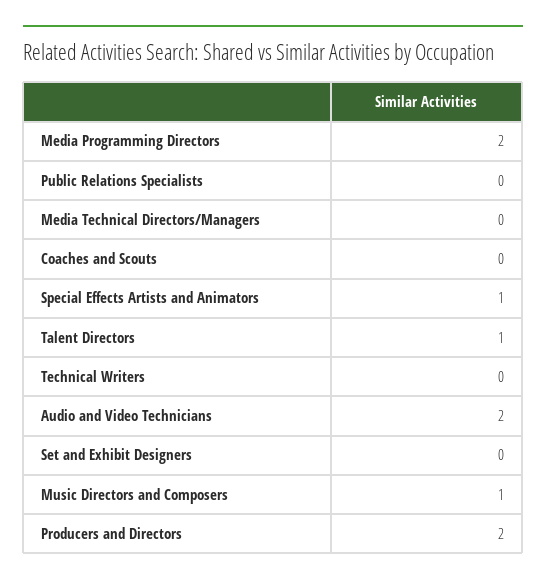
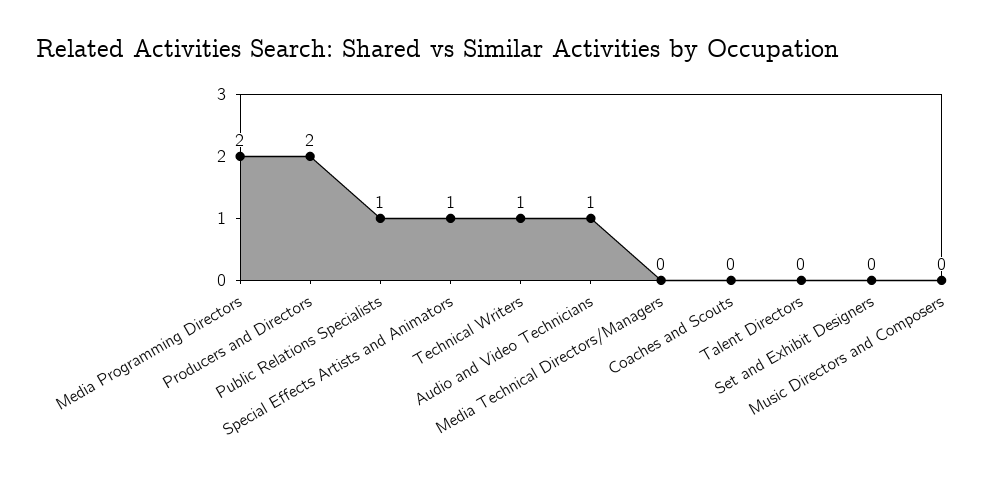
  {
    "Media Programming Directors": 2,
-   "Public Relations Specialists": 0,
+   "Public Relations Specialists": 1,
    "Media Technical Directors/Managers": 0,
    "Coaches and Scouts": 0,
    "Special Effects Artists and Animators": 1,
-   "Talent Directors": 1,
+   "Talent Directors": 0,
-   "Technical Writers": 0,
+   "Technical Writers": 1,
-   "Audio and Video Technicians": 2,
+   "Audio and Video Technicians": 1,
    "Set and Exhibit Designers": 0,
-   "Music Directors and Composers": 1,
+   "Music Directors and Composers": 0,
    "Producers and Directors": 2
  }

